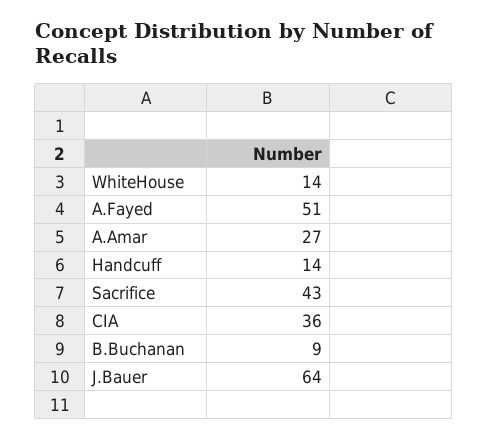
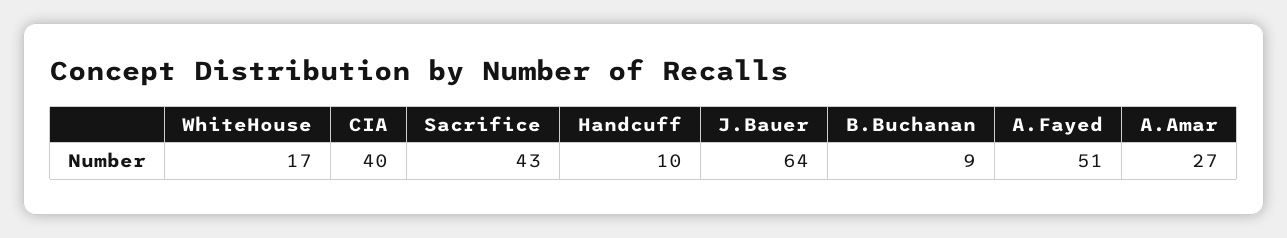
  {
-   "WhiteHouse": 14,
+   "WhiteHouse": 17,
    "A.Fayed": 51,
    "A.Amar": 27,
-   "Handcuff": 14,
+   "Handcuff": 10,
    "Sacrifice": 43,
-   "CIA": 36,
+   "CIA": 40,
    "B.Buchanan": 9,
    "J.Bauer": 64
  }

